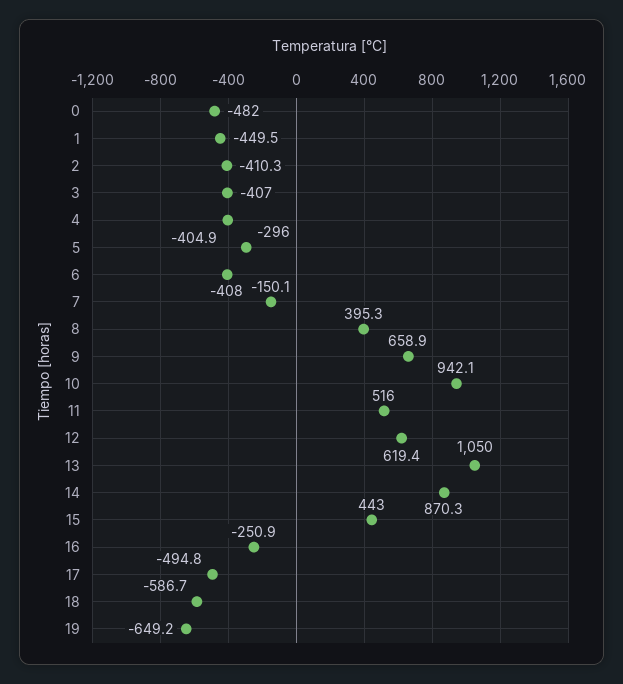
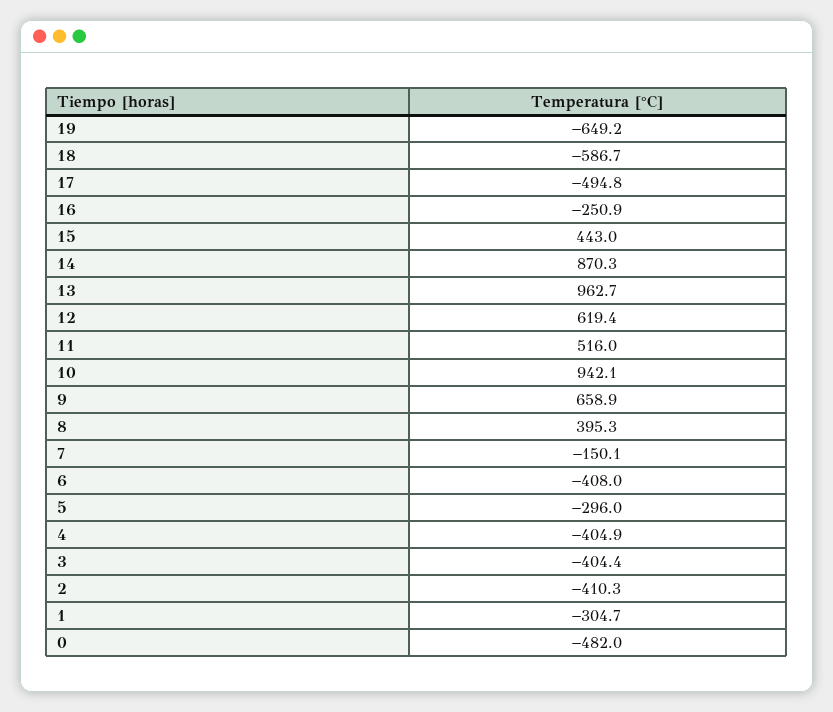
  {
    "0": -482,
-   "1": -449.5,
+   "1": -304.7,
    "2": -410.3,
-   "3": -407,
+   "3": -404.4,
    "4": -404.9,
    "5": -296,
    "6": -408,
    "7": -150.1,
    "8": 395.3,
    "9": 658.9,
    "10": 942.1,
    "11": 516,
    "12": 619.4,
-   "13": 1050,
+   "13": 962.7,
    "14": 870.3,
    "15": 443,
    "16": -250.9,
    "17": -494.8,
    "18": -586.7,
    "19": -649.2
  }

